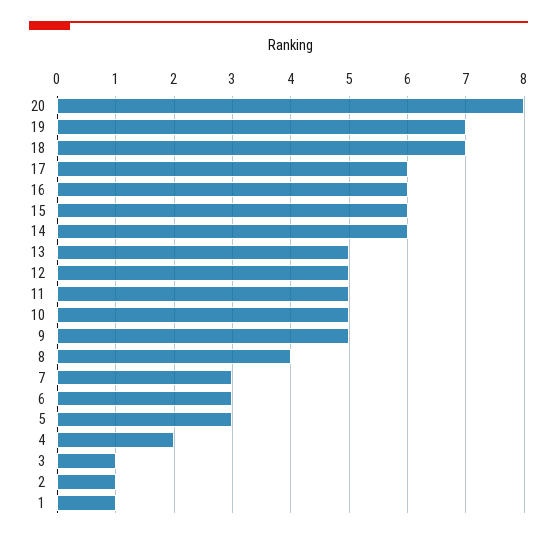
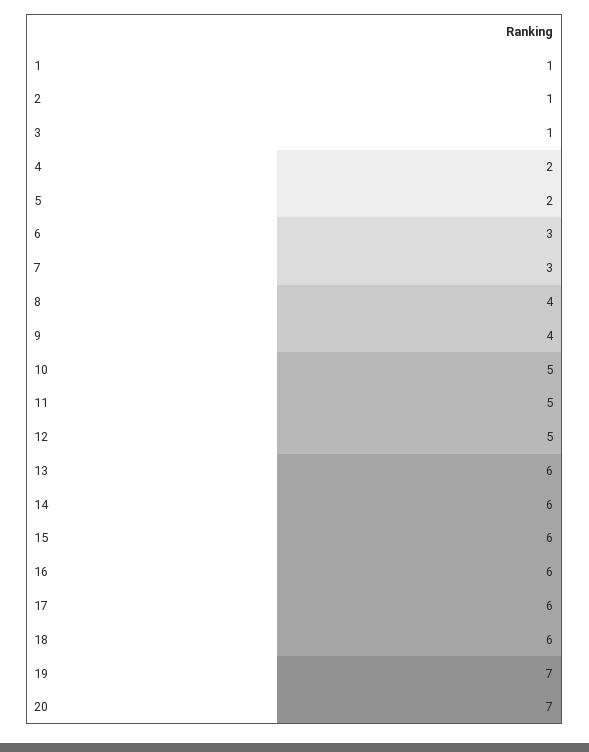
  {
-   "20": 8,
+   "20": 7,
    "19": 7,
-   "18": 7,
+   "18": 6,
    "17": 6,
    "16": 6,
    "15": 6,
    "14": 6,
-   "13": 5,
+   "13": 6,
    "12": 5,
    "11": 5,
    "10": 5,
-   "9": 5,
+   "9": 4,
    "8": 4,
    "7": 3,
    "6": 3,
-   "5": 3,
+   "5": 2,
    "4": 2,
    "3": 1,
    "2": 1,
    "1": 1
  }

